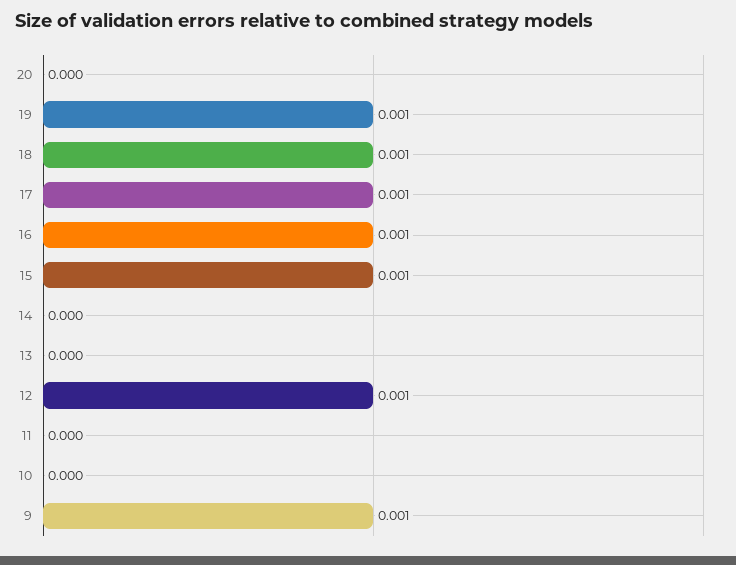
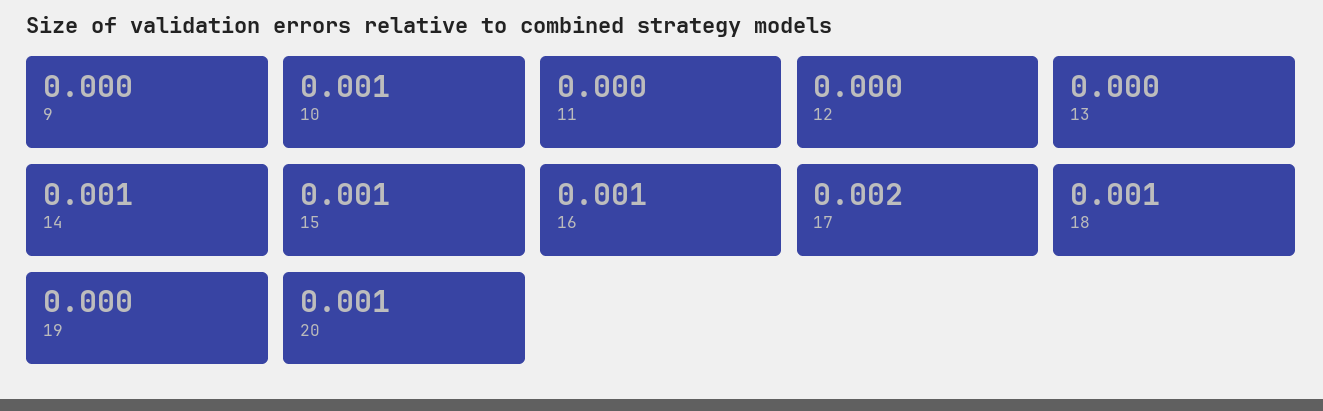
  {
-   "20": 0,
+   "20": 0.001,
-   "19": 0.001,
+   "19": 0,
    "18": 0.001,
-   "17": 0.001,
+   "17": 0.002,
    "16": 0.001,
    "15": 0.001,
-   "14": 0,
+   "14": 0.001,
    "13": 0,
-   "12": 0.001,
+   "12": 0,
    "11": 0,
-   "10": 0,
+   "10": 0.001,
-   "9": 0.001
+   "9": 0
  }

